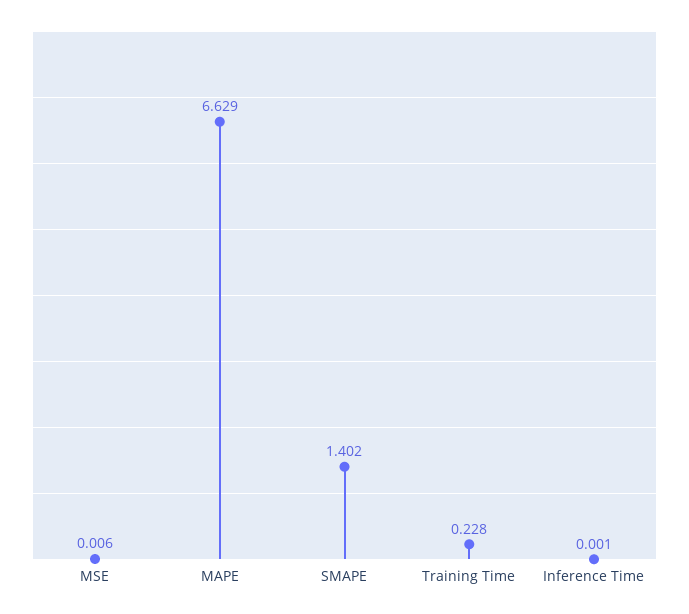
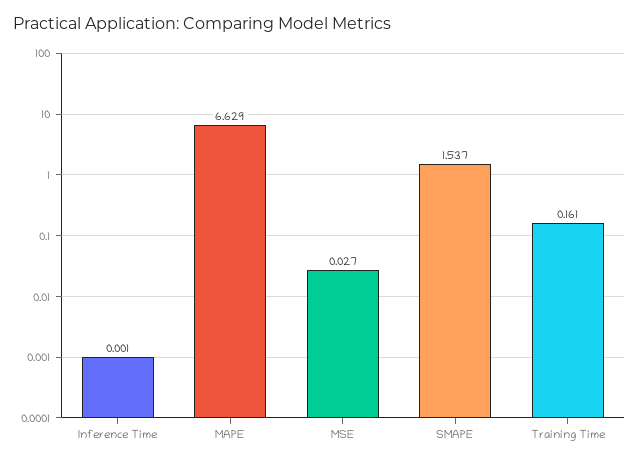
  {
-   "MSE": 0.006,
+   "MSE": 0.027,
    "MAPE": 6.629,
-   "SMAPE": 1.402,
+   "SMAPE": 1.537,
-   "Training Time": 0.228,
+   "Training Time": 0.161,
    "Inference Time": 0.001
  }

